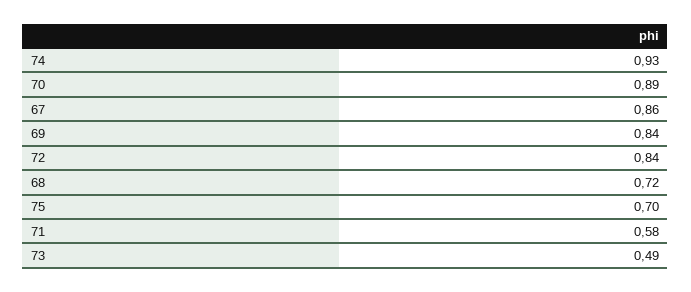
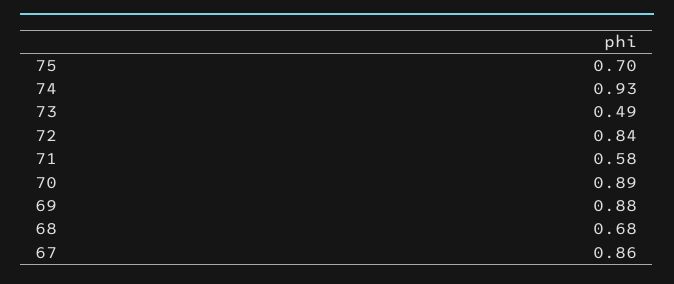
  {
    "74": 0.93,
    "70": 0.89,
    "67": 0.86,
-   "69": 0.84,
+   "69": 0.88,
    "72": 0.84,
-   "68": 0.72,
+   "68": 0.68,
    "75": 0.7,
    "71": 0.58,
    "73": 0.49
  }

